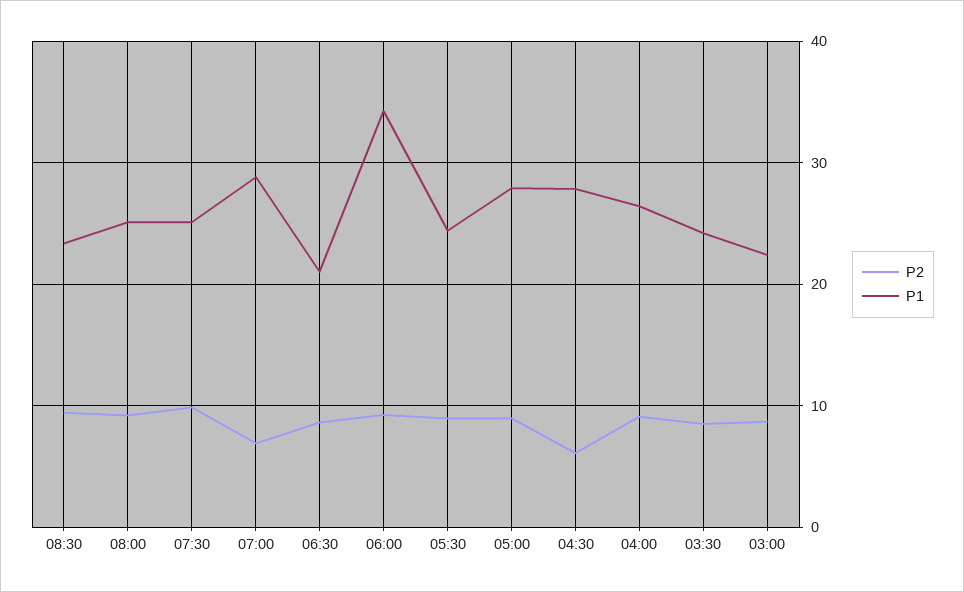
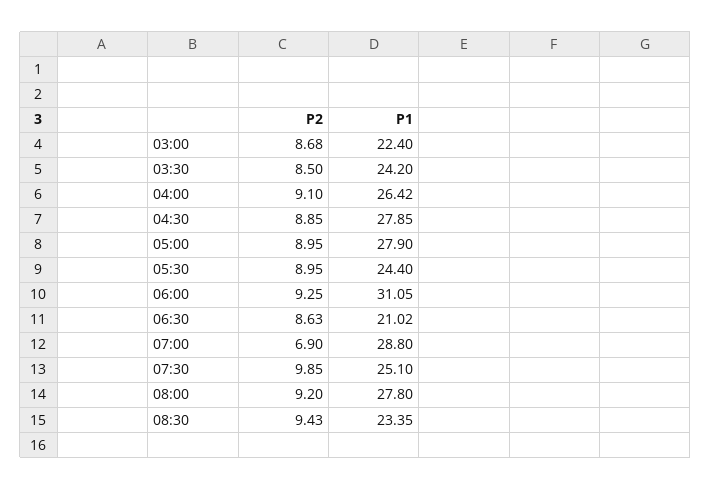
  {
    "P2": {
      "08:30": 9.43,
      "08:00": 9.2,
      "07:30": 9.85,
      "07:00": 6.9,
      "06:30": 8.63,
      "06:00": 9.25,
      "05:30": 8.95,
      "05:00": 8.95,
-     "04:30": 6,
+     "04:30": 8.85,
      "04:00": 9.1,
      "03:30": 8.5,
      "03:00": 8.68
    },
    "P1": {
      "08:30": 23.35,
-     "08:00": 25,
+     "08:00": 27.8,
      "07:30": 25.1,
      "07:00": 28.8,
      "06:30": 21.02,
-     "06:00": 34,
+     "06:00": 31.05,
      "05:30": 24.4,
      "05:00": 27.9,
      "04:30": 27.85,
      "04:00": 26.42,
      "03:30": 24.2,
      "03:00": 22.4
    }
  }

